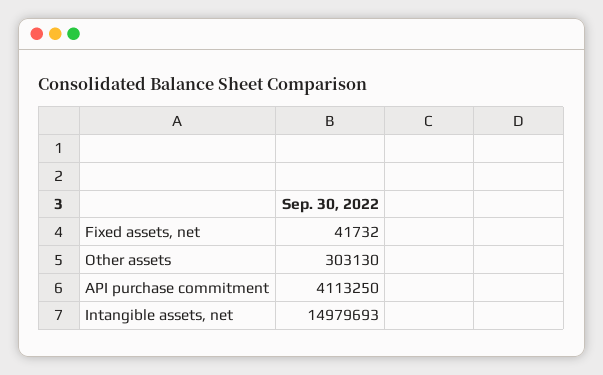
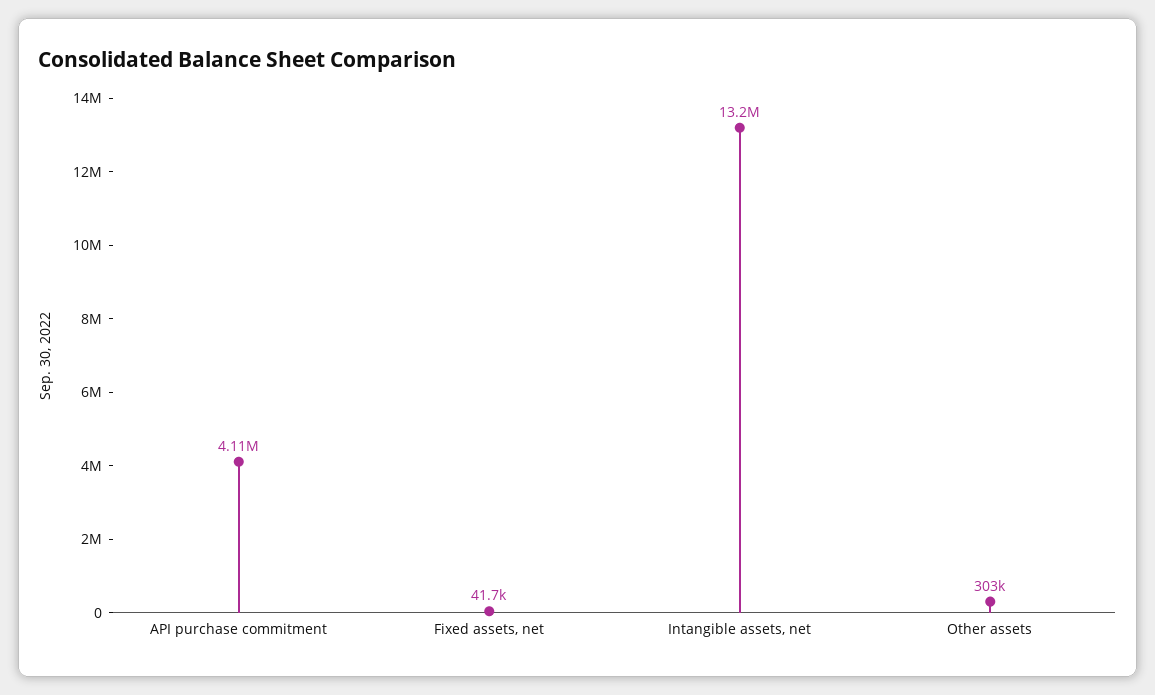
  {
    "Fixed assets, net": 41732,
    "Other assets": 303130,
    "API purchase commitment": 4113250,
-   "Intangible assets, net": 14979693
+   "Intangible assets, net": 13200000
  }

